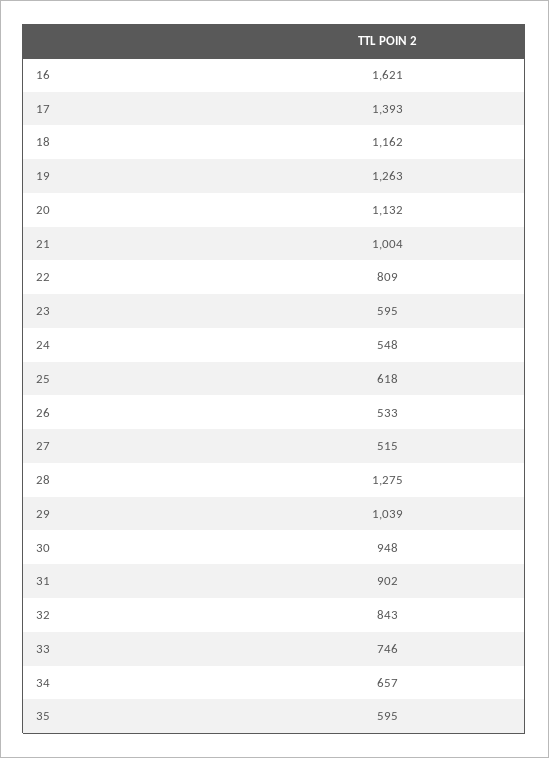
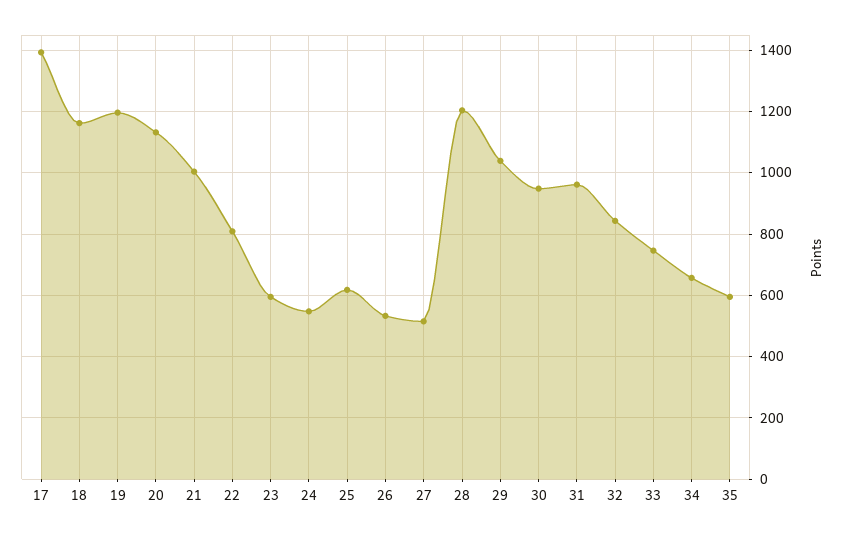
  {
-   "16": 1621,
    "17": 1393,
    "18": 1162,
-   "19": 1263,
+   "19": 1200,
    "20": 1132,
    "21": 1004,
    "22": 809,
    "23": 595,
    "24": 548,
    "25": 618,
    "26": 533,
    "27": 515,
-   "28": 1275,
+   "28": 1200,
    "29": 1039,
    "30": 948,
-   "31": 902,
+   "31": 960,
    "32": 843,
    "33": 746,
    "34": 657,
    "35": 595
  }

